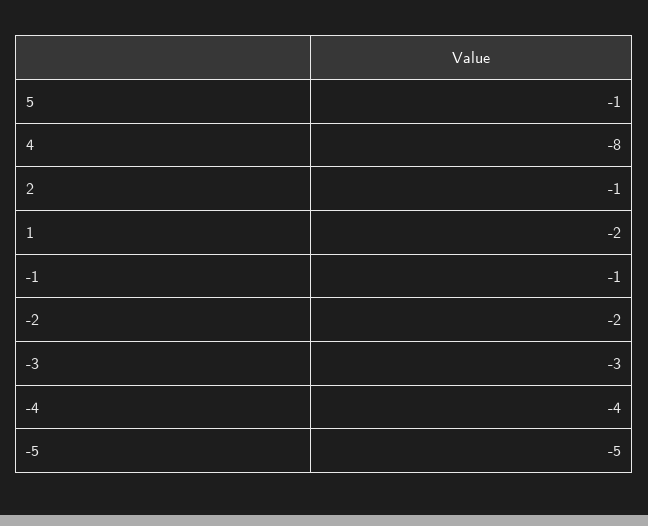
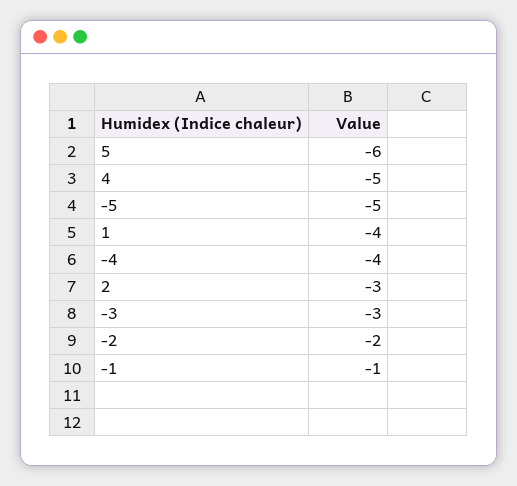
  {
-   "5": -1,
+   "5": -6,
-   "4": -8,
+   "4": -5,
-   "2": -1,
+   "2": -3,
-   "1": -2,
+   "1": -4,
    "-1": -1,
    "-2": -2,
    "-3": -3,
    "-4": -4,
    "-5": -5
  }

